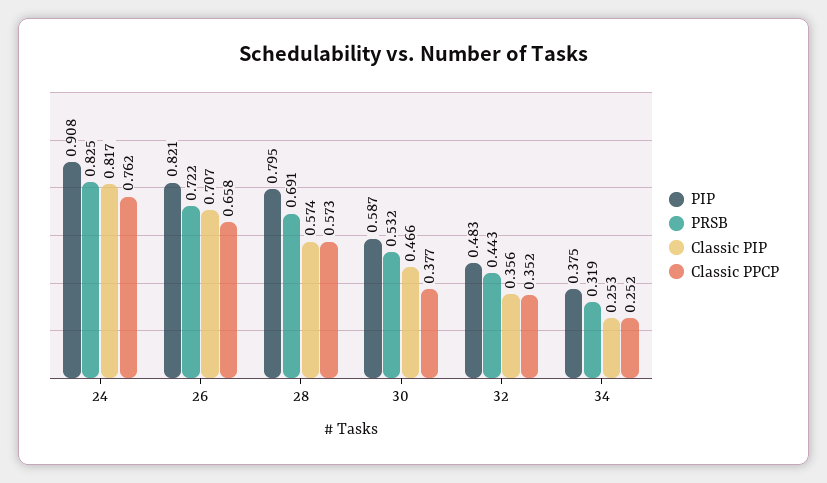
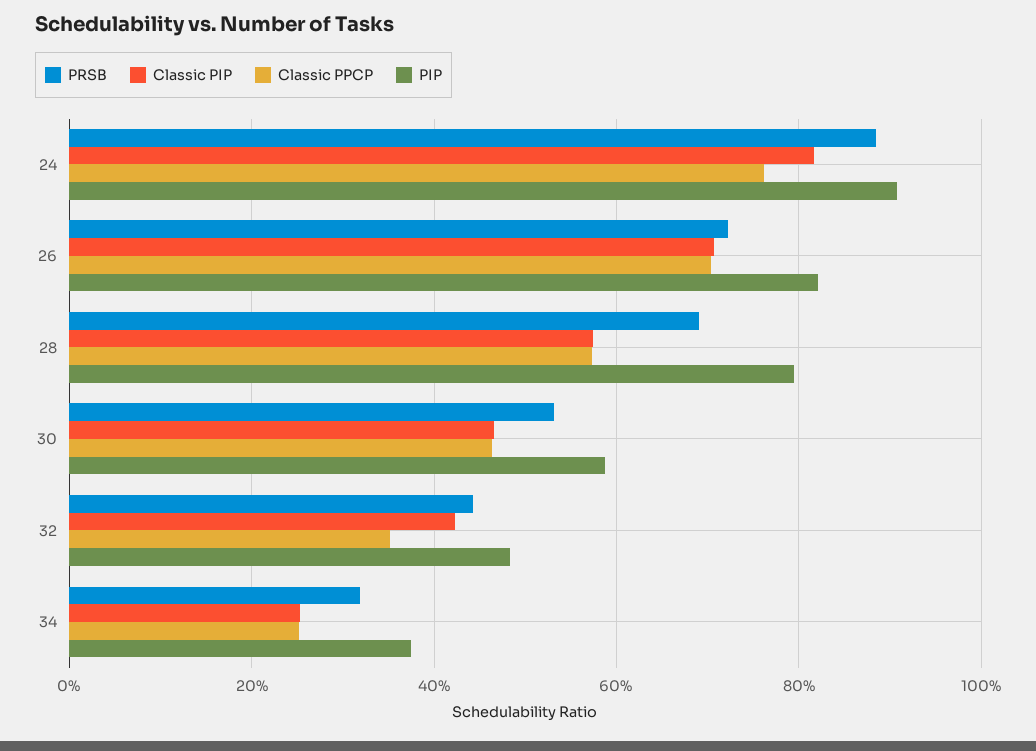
  {
    "PIP": {
      "24": 0.908,
      "26": 0.821,
      "28": 0.795,
      "30": 0.587,
      "32": 0.483,
      "34": 0.375
    },
    "PRSB": {
-     "24": 0.825,
+     "24": 0.88,
      "26": 0.722,
      "28": 0.691,
      "30": 0.532,
      "32": 0.443,
      "34": 0.319
    },
    "Classic PIP": {
      "24": 0.817,
      "26": 0.707,
      "28": 0.574,
      "30": 0.466,
-     "32": 0.356,
+     "32": 0.42,
      "34": 0.253
    },
    "Classic PPCP": {
      "24": 0.762,
-     "26": 0.658,
+     "26": 0.7,
      "28": 0.573,
-     "30": 0.377,
+     "30": 0.46,
      "32": 0.352,
      "34": 0.252
    }
  }

